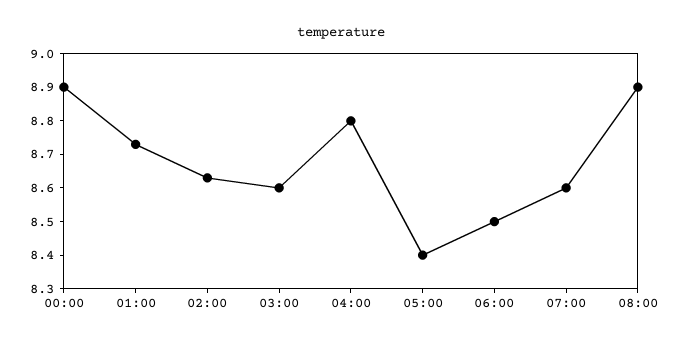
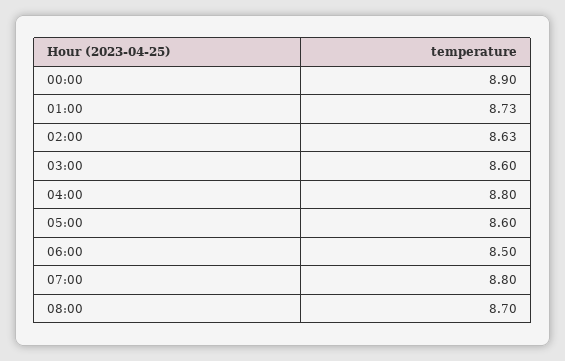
  {
    "00:00": 8.9,
    "01:00": 8.73,
    "02:00": 8.63,
    "03:00": 8.6,
    "04:00": 8.8,
-   "05:00": 8.4,
+   "05:00": 8.6,
    "06:00": 8.5,
-   "07:00": 8.6,
+   "07:00": 8.8,
-   "08:00": 8.9
+   "08:00": 8.7
  }

